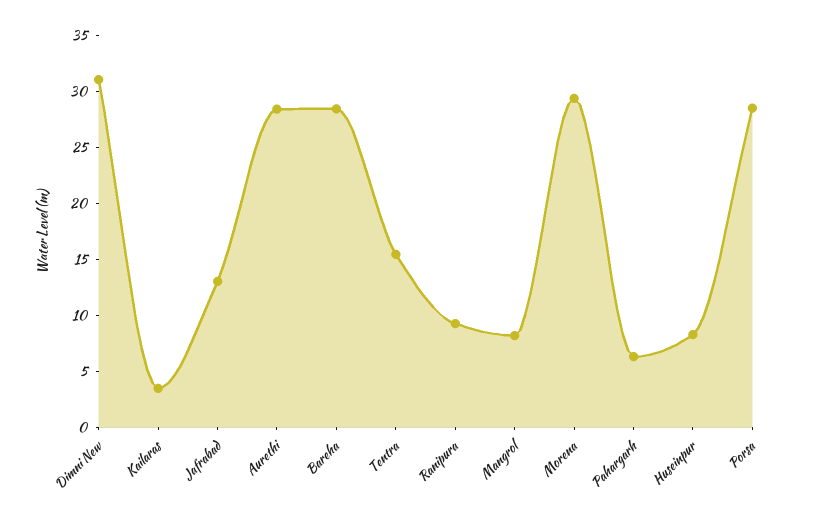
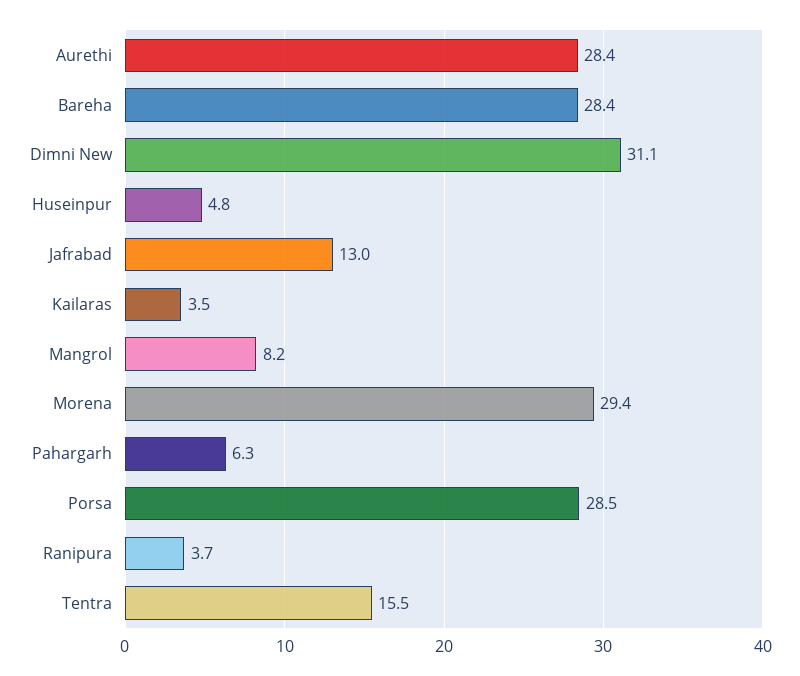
  {
    "Dimni New": 31.1,
    "Kailaras": 3.5,
    "Jafrabad": 13,
    "Aurethi": 28.4,
    "Bareha": 28.4,
    "Tentra": 15.5,
-   "Ranipura": 9,
+   "Ranipura": 3.7,
    "Mangrol": 8.2,
    "Morena": 29.4,
    "Pahargarh": 6.3,
-   "Huseinpur": 8,
+   "Huseinpur": 4.8,
    "Porsa": 28.5
  }

